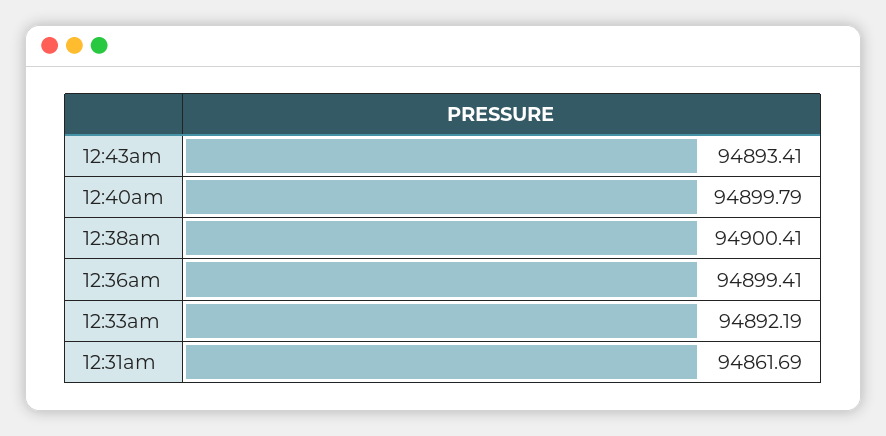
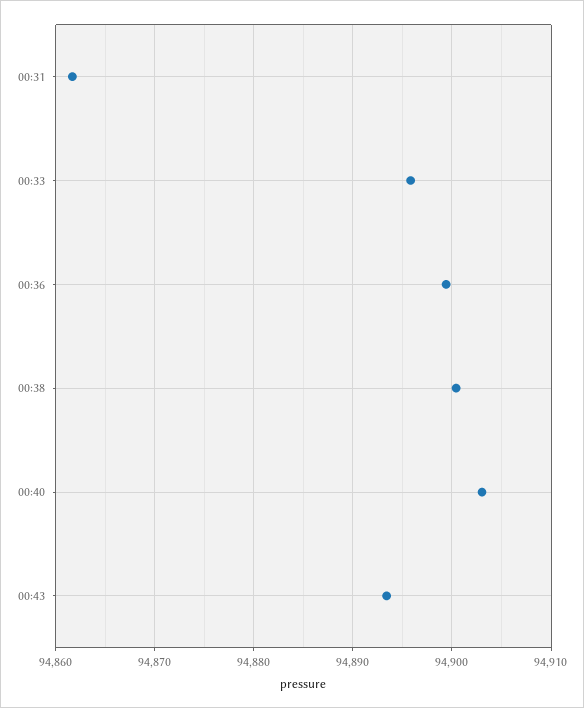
  {
    "12:43am": 94893.41,
-   "12:40am": 94899.79,
+   "12:40am": 94903,
    "12:38am": 94900.41,
    "12:36am": 94899.41,
-   "12:33am": 94892.19,
+   "12:33am": 94896,
    "12:31am": 94861.69
  }

